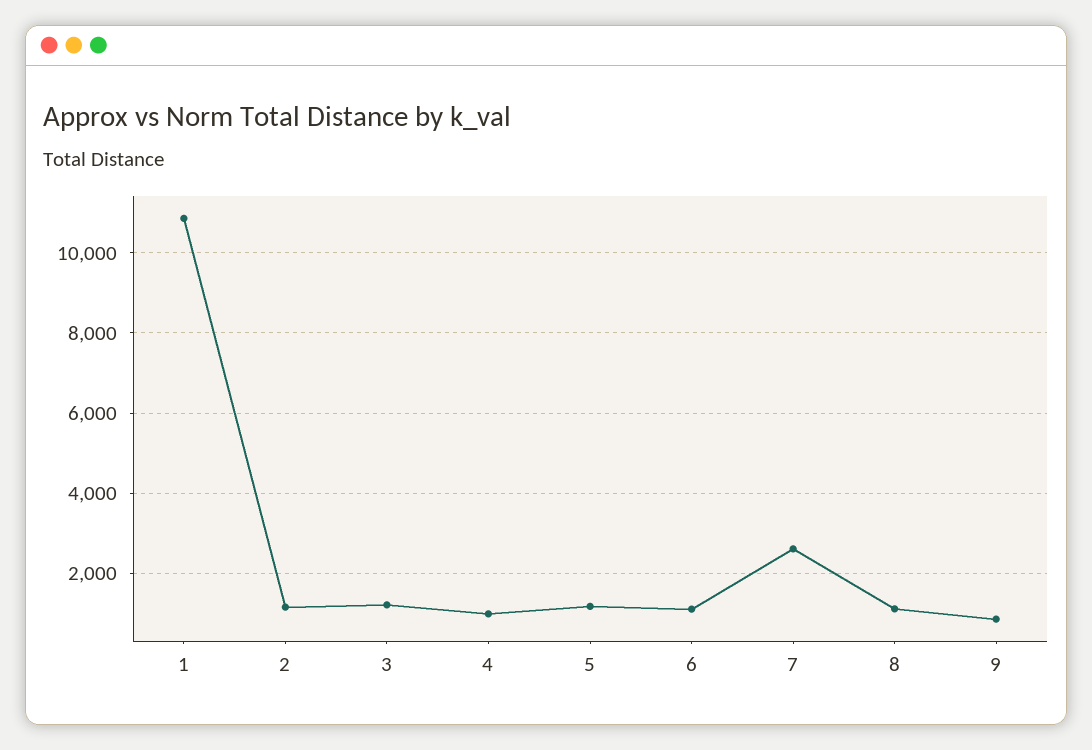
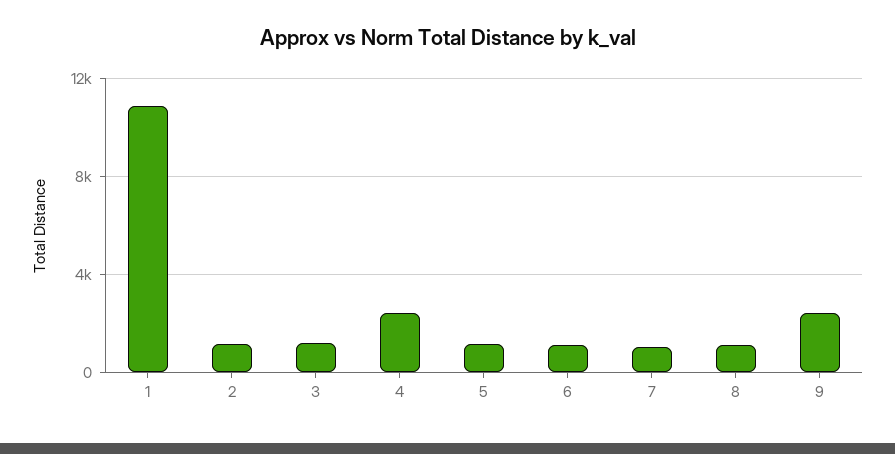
  {
    "1": 10800,
    "2": 1200,
    "3": 1200,
-   "4": 1000,
+   "4": 2500,
    "5": 1200,
    "6": 1200,
-   "7": 2600,
+   "7": 1000,
    "8": 1200,
-   "9": 800
+   "9": 2500
  }

